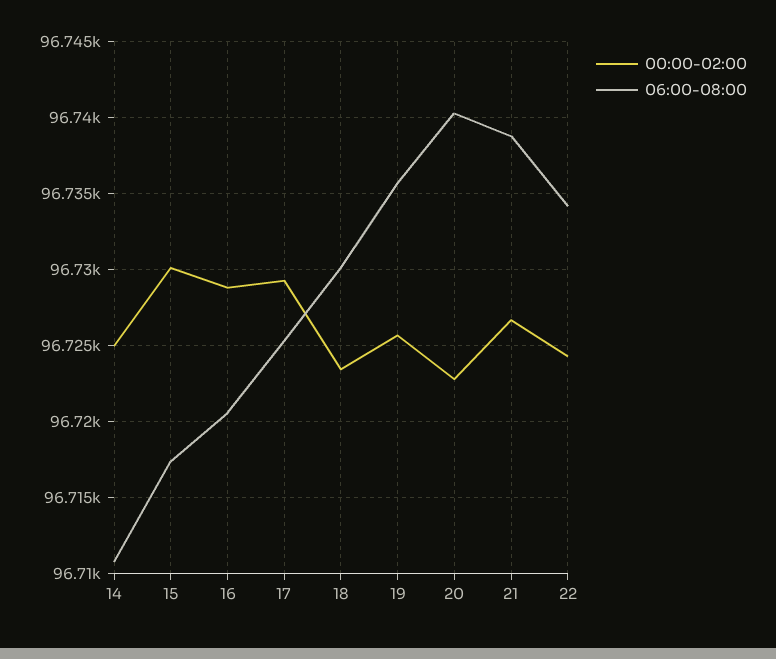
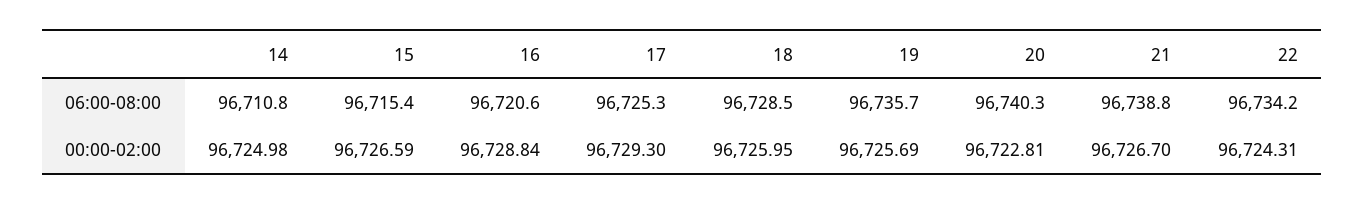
  {
    "00:00-02:00": {
      "14": 96724.98,
-     "15": 96730,
+     "15": 96726.59,
      "16": 96728.84,
      "17": 96729.3,
-     "18": 96723.5,
+     "18": 96725.95,
      "19": 96725.69,
      "20": 96722.81,
      "21": 96726.7,
      "22": 96724.31
    },
    "06:00-08:00": {
      "14": 96710.8,
-     "15": 96717.5,
+     "15": 96715.4,
      "16": 96720.6,
      "17": 96725.3,
-     "18": 96730,
+     "18": 96728.5,
      "19": 96735.7,
      "20": 96740.3,
      "21": 96738.8,
      "22": 96734.2
    }
  }

